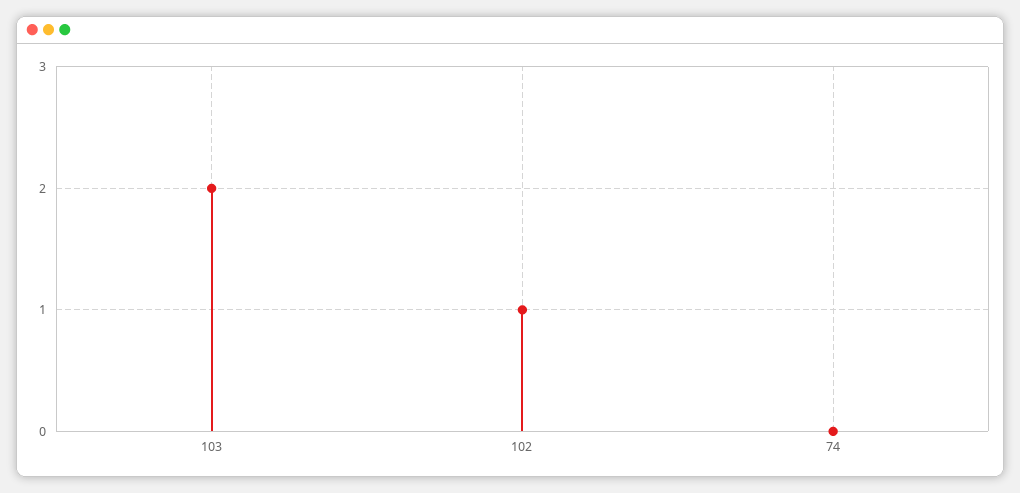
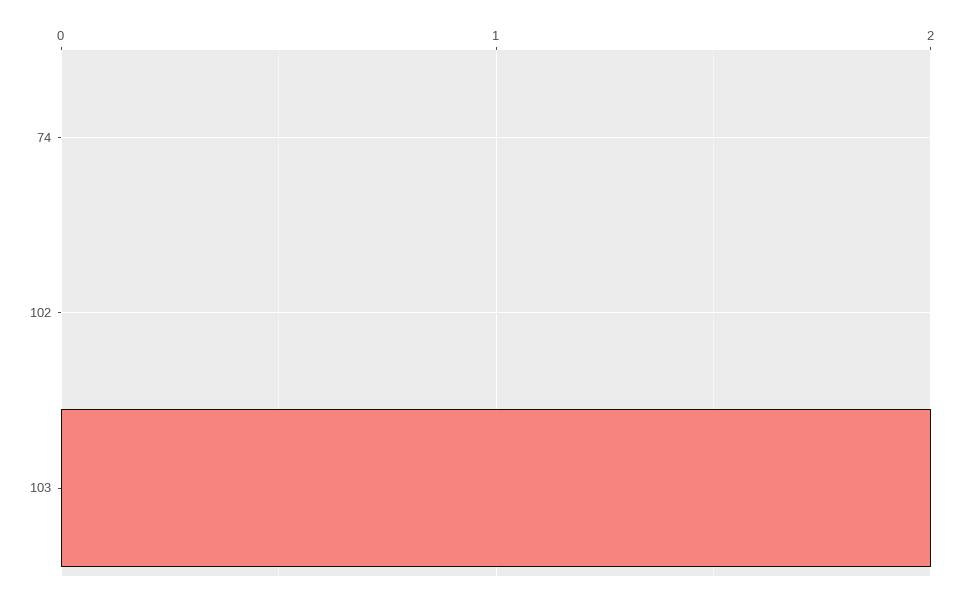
  {
    "103": 2,
-   "102": 1,
+   "102": 0,
    "74": 0
  }

